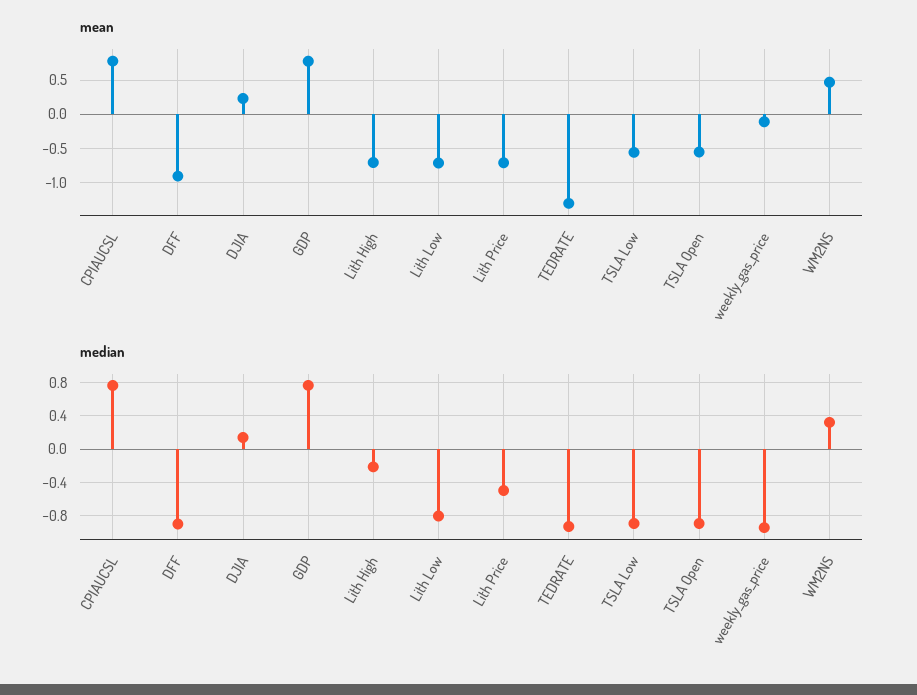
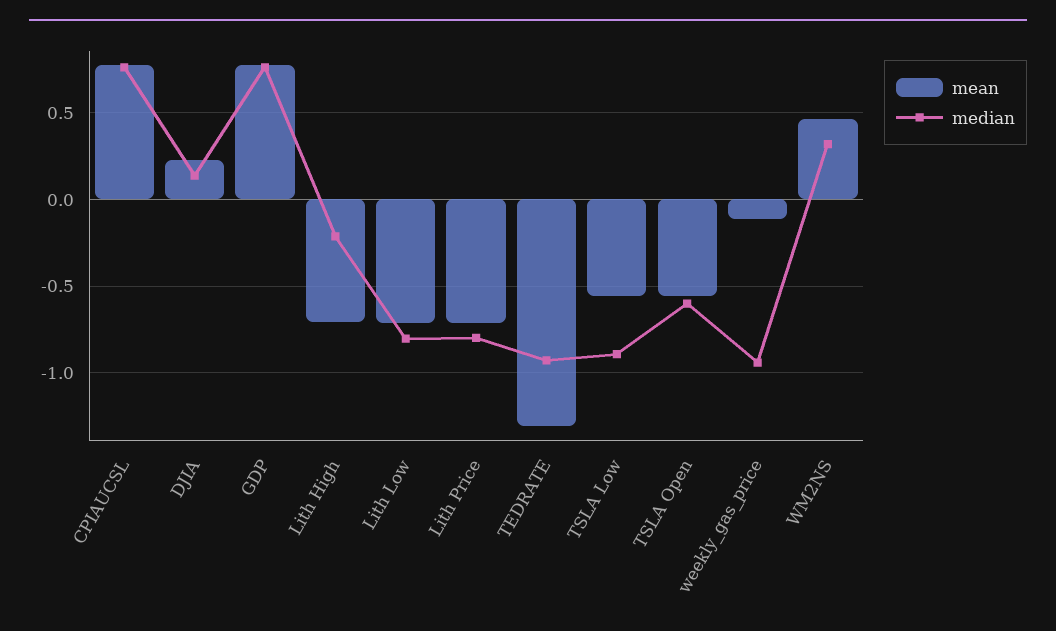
  {
    "mean": {
      "CPIAUCSL": 0.8,
-     "DFF": -0.9,
      "DJIA": 0.25,
      "GDP": 0.8,
      "Lith High": -0.7,
      "Lith Low": -0.7,
      "Lith Price": -0.7,
      "TEDRATE": -1.3,
      "TSLA Low": -0.55,
      "TSLA Open": -0.55,
      "weekly_gas_price": -0.1,
      "WM2NS": 0.45
    },
    "median": {
      "CPIAUCSL": 0.75,
-     "DFF": -0.9,
      "DJIA": 0.15,
      "GDP": 0.75,
      "Lith High": -0.2,
      "Lith Low": -0.8,
-     "Lith Price": -0.5,
+     "Lith Price": -0.8,
      "TEDRATE": -0.95,
      "TSLA Low": -0.9,
-     "TSLA Open": -0.9,
+     "TSLA Open": -0.6,
      "weekly_gas_price": -0.95,
      "WM2NS": 0.3
    }
  }

